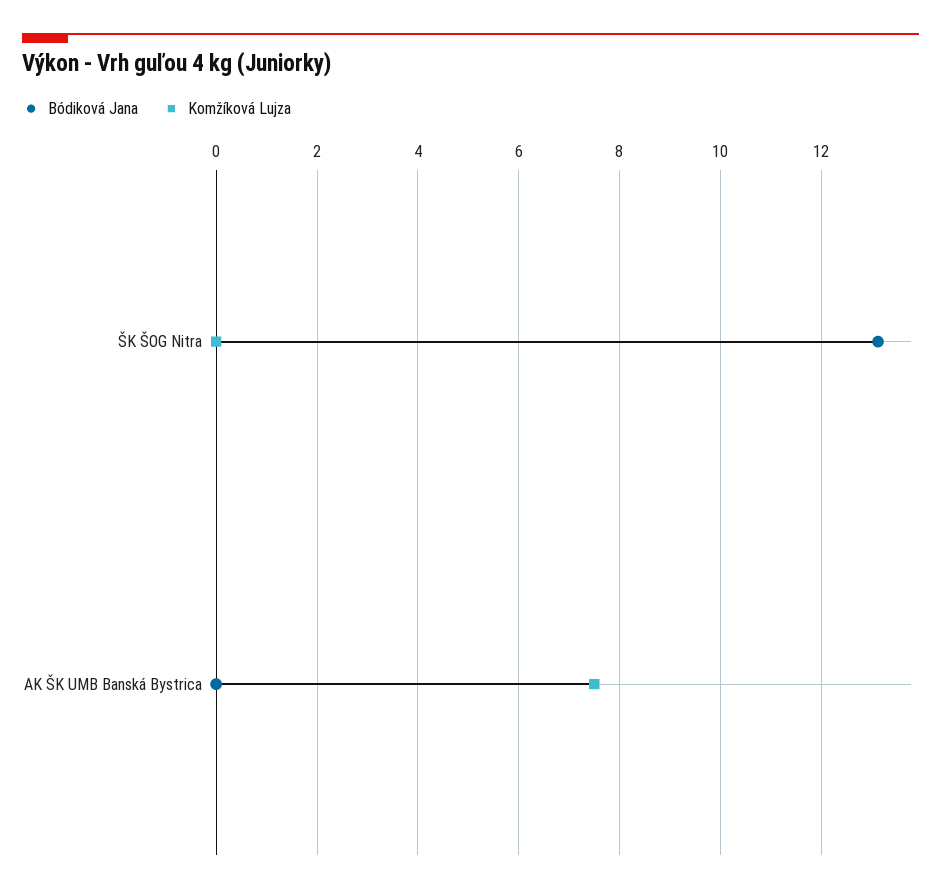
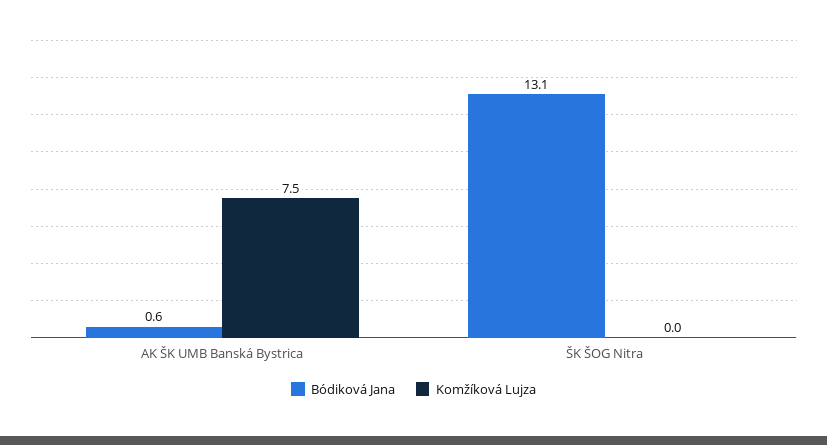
  {
    "Bódiková Jana": {
      "ŠK ŠOG Nitra": 13.1,
-     "AK ŠK UMB Banská Bystrica": 0
+     "AK ŠK UMB Banská Bystrica": 0.6
    },
    "Komžíková Lujza": {
      "ŠK ŠOG Nitra": 0,
      "AK ŠK UMB Banská Bystrica": 7.5
    }
  }

